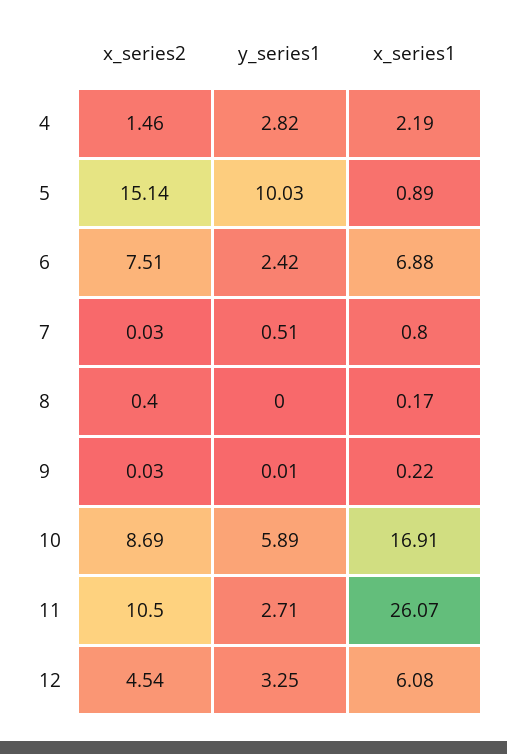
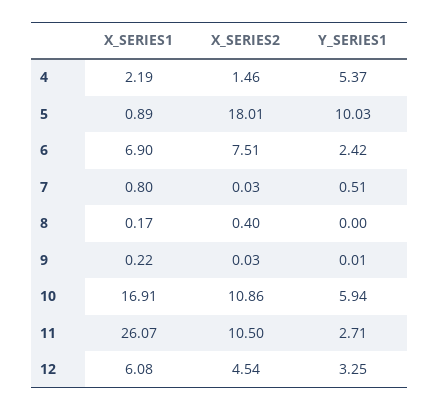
  {
    "x_series2": {
      "4": 1.46,
-     "5": 15.14,
+     "5": 18.01,
      "6": 7.51,
      "7": 0.03,
      "8": 0.4,
      "9": 0.03,
-     "10": 8.69,
+     "10": 10.86,
      "11": 10.5,
      "12": 4.54
    },
    "y_series1": {
-     "4": 2.82,
+     "4": 5.37,
      "5": 10.03,
      "6": 2.42,
      "7": 0.51,
      "8": 0,
      "9": 0.01,
-     "10": 5.89,
+     "10": 5.94,
      "11": 2.71,
      "12": 3.25
    },
    "x_series1": {
      "4": 2.19,
      "5": 0.89,
-     "6": 6.88,
+     "6": 6.9,
      "7": 0.8,
      "8": 0.17,
      "9": 0.22,
      "10": 16.91,
      "11": 26.07,
      "12": 6.08
    }
  }

